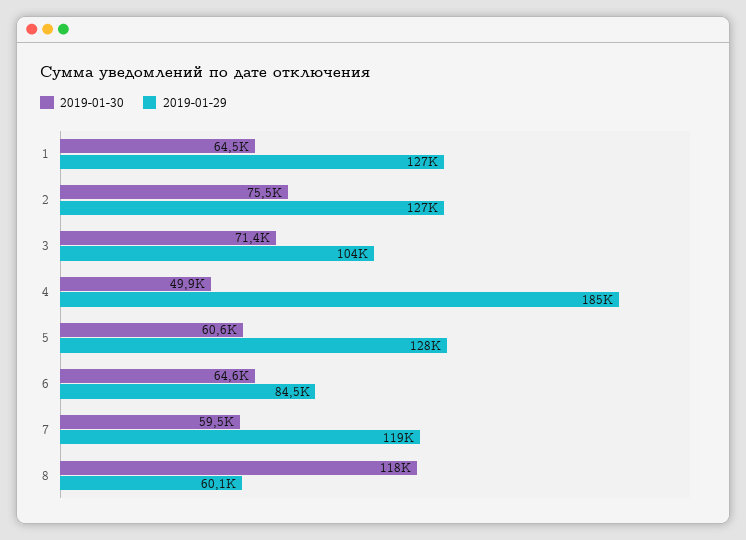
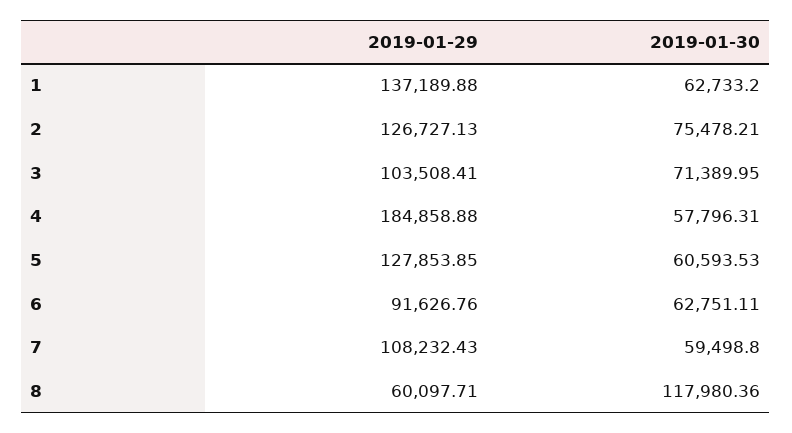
  {
    "2019-01-30": {
-     "1": 64500,
+     "1": 62733.2,
      "2": 75478.21,
      "3": 71389.95,
-     "4": 49900,
+     "4": 57796.31,
      "5": 60593.53,
-     "6": 64600,
+     "6": 62751.11,
      "7": 59498.8,
      "8": 117980.36
    },
    "2019-01-29": {
-     "1": 127000,
+     "1": 137189.88,
      "2": 126727.13,
      "3": 103508.41,
      "4": 184858.88,
      "5": 127853.85,
-     "6": 84500,
+     "6": 91626.76,
-     "7": 119000,
+     "7": 108232.43,
      "8": 60097.71
    }
  }

